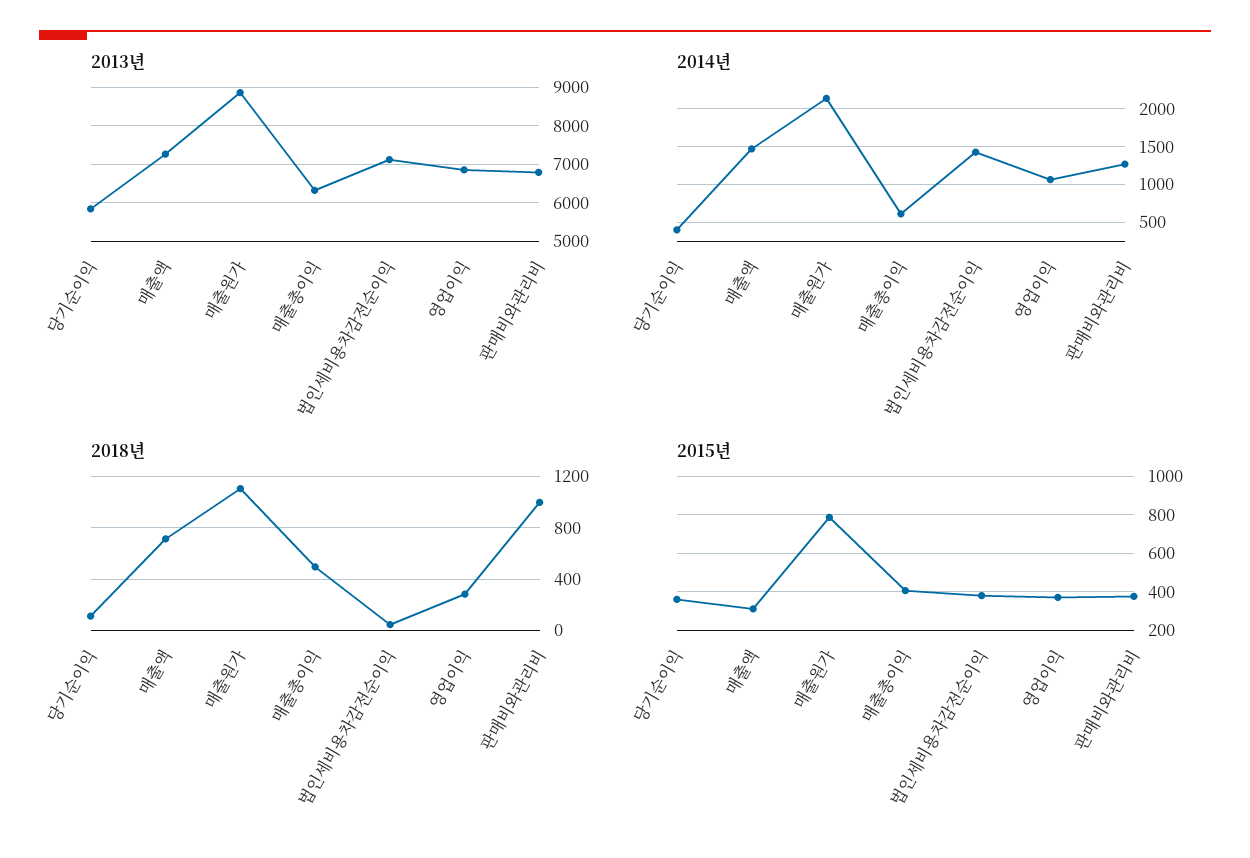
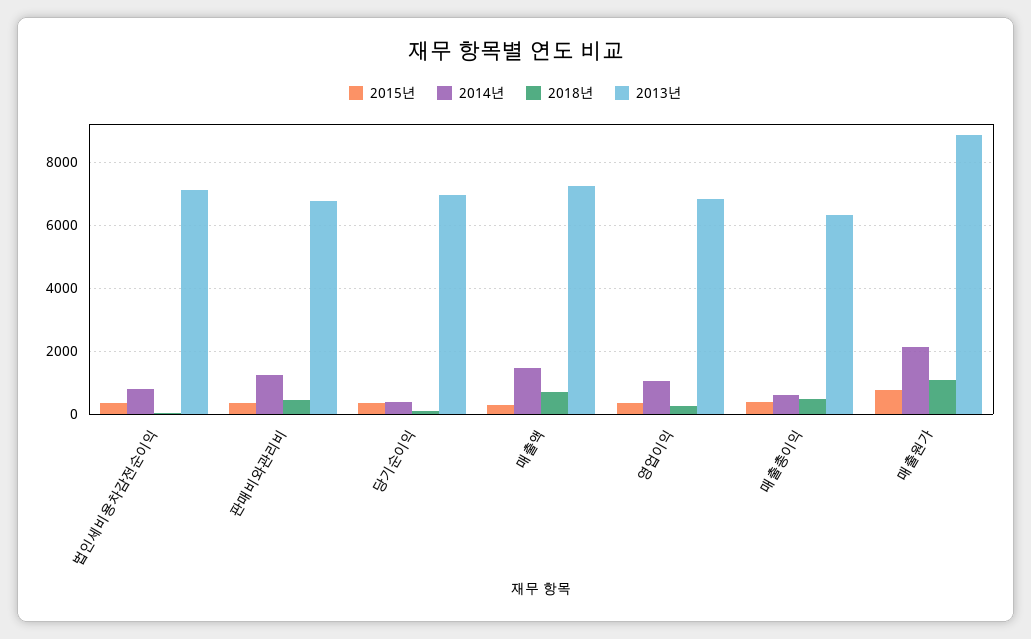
  {
    "2013년": {
-     "당기순이익": 5800,
+     "당기순이익": 7000,
      "매출액": 7200,
      "매출원가": 8800,
      "매출총이익": 6400,
      "법인세비용차감전순이익": 7200,
      "영업이익": 6800,
      "판매비와관리비": 6800
    },
    "2014년": {
      "당기순이익": 400,
      "매출액": 1500,
      "매출원가": 2100,
      "매출총이익": 600,
-     "법인세비용차감전순이익": 1400,
+     "법인세비용차감전순이익": 800,
      "영업이익": 1100,
      "판매비와관리비": 1300
    },
    "2018년": {
      "당기순이익": 100,
      "매출액": 700,
      "매출원가": 1100,
      "매출총이익": 500,
      "법인세비용차감전순이익": 50,
      "영업이익": 300,
-     "판매비와관리비": 1000
+     "판매비와관리비": 400
    },
    "2015년": {
      "당기순이익": 350,
      "매출액": 300,
      "매출원가": 800,
      "매출총이익": 400,
      "법인세비용차감전순이익": 400,
      "영업이익": 350,
      "판매비와관리비": 400
    }
  }

